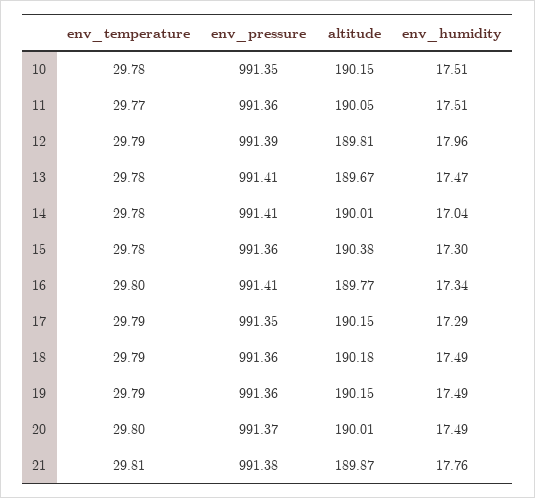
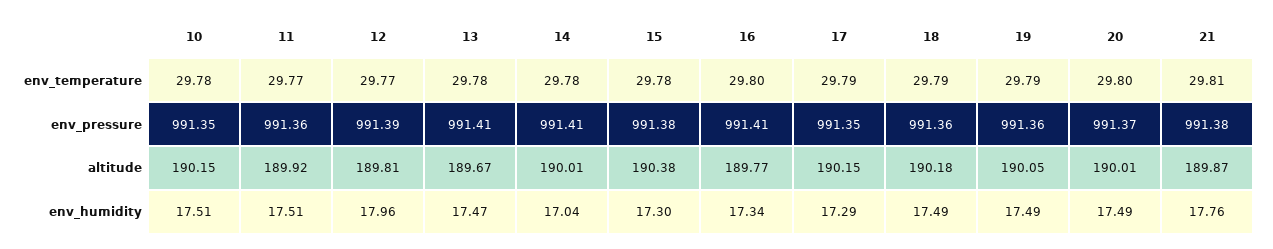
  {
    "env_temperature": {
      "10": 29.78,
      "11": 29.77,
-     "12": 29.79,
+     "12": 29.77,
      "13": 29.78,
      "14": 29.78,
      "15": 29.78,
      "16": 29.8,
      "17": 29.79,
      "18": 29.79,
      "19": 29.79,
      "20": 29.8,
      "21": 29.81
    },
    "env_pressure": {
      "10": 991.35,
      "11": 991.36,
      "12": 991.39,
      "13": 991.41,
      "14": 991.41,
-     "15": 991.36,
+     "15": 991.38,
      "16": 991.41,
      "17": 991.35,
      "18": 991.36,
      "19": 991.36,
      "20": 991.37,
      "21": 991.38
    },
    "altitude": {
      "10": 190.15,
-     "11": 190.05,
+     "11": 189.92,
      "12": 189.81,
      "13": 189.67,
      "14": 190.01,
      "15": 190.38,
      "16": 189.77,
      "17": 190.15,
      "18": 190.18,
-     "19": 190.15,
+     "19": 190.05,
      "20": 190.01,
      "21": 189.87
    },
    "env_humidity": {
      "10": 17.51,
      "11": 17.51,
      "12": 17.96,
      "13": 17.47,
      "14": 17.04,
      "15": 17.3,
      "16": 17.34,
      "17": 17.29,
      "18": 17.49,
      "19": 17.49,
      "20": 17.49,
      "21": 17.76
    }
  }

